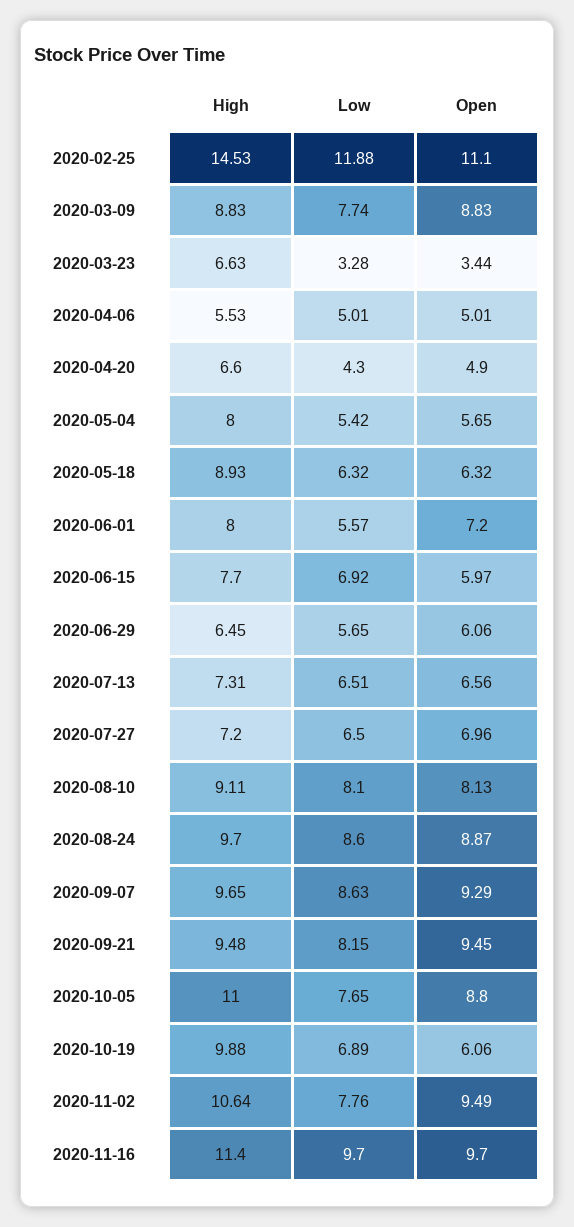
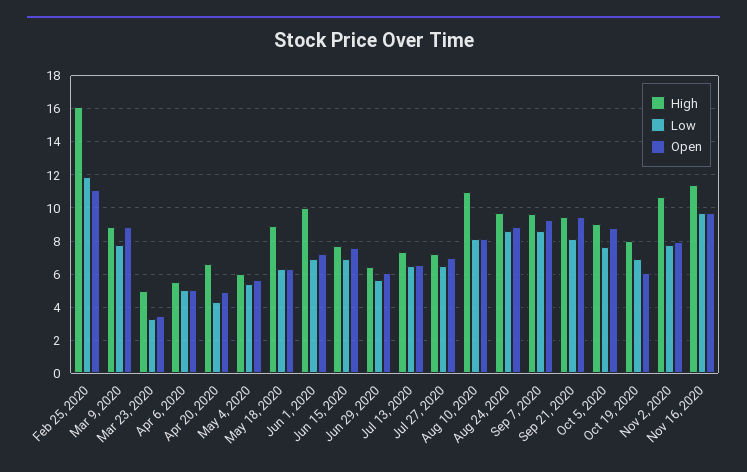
  {
    "High": {
-     "2020-02-25": 14.53,
+     "2020-02-25": 16,
      "2020-03-09": 8.83,
-     "2020-03-23": 6.63,
+     "2020-03-23": 5,
      "2020-04-06": 5.53,
      "2020-04-20": 6.6,
-     "2020-05-04": 8,
+     "2020-05-04": 6,
      "2020-05-18": 8.93,
-     "2020-06-01": 8,
+     "2020-06-01": 10,
      "2020-06-15": 7.7,
      "2020-06-29": 6.45,
      "2020-07-13": 7.31,
      "2020-07-27": 7.2,
-     "2020-08-10": 9.11,
+     "2020-08-10": 11,
      "2020-08-24": 9.7,
      "2020-09-07": 9.65,
      "2020-09-21": 9.48,
-     "2020-10-05": 11,
+     "2020-10-05": 9,
-     "2020-10-19": 9.88,
+     "2020-10-19": 8,
      "2020-11-02": 10.64,
      "2020-11-16": 11.4
    },
    "Low": {
      "2020-02-25": 11.88,
      "2020-03-09": 7.74,
      "2020-03-23": 3.28,
      "2020-04-06": 5.01,
      "2020-04-20": 4.3,
      "2020-05-04": 5.42,
      "2020-05-18": 6.32,
-     "2020-06-01": 5.57,
+     "2020-06-01": 7,
      "2020-06-15": 6.92,
      "2020-06-29": 5.65,
      "2020-07-13": 6.51,
      "2020-07-27": 6.5,
      "2020-08-10": 8.1,
      "2020-08-24": 8.6,
      "2020-09-07": 8.63,
      "2020-09-21": 8.15,
      "2020-10-05": 7.65,
      "2020-10-19": 6.89,
      "2020-11-02": 7.76,
      "2020-11-16": 9.7
    },
    "Open": {
      "2020-02-25": 11.1,
      "2020-03-09": 8.83,
      "2020-03-23": 3.44,
      "2020-04-06": 5.01,
      "2020-04-20": 4.9,
      "2020-05-04": 5.65,
      "2020-05-18": 6.32,
      "2020-06-01": 7.2,
-     "2020-06-15": 5.97,
+     "2020-06-15": 7.5,
      "2020-06-29": 6.06,
      "2020-07-13": 6.56,
      "2020-07-27": 6.96,
      "2020-08-10": 8.13,
      "2020-08-24": 8.87,
      "2020-09-07": 9.29,
      "2020-09-21": 9.45,
      "2020-10-05": 8.8,
      "2020-10-19": 6.06,
-     "2020-11-02": 9.49,
+     "2020-11-02": 8,
      "2020-11-16": 9.7
    }
  }

